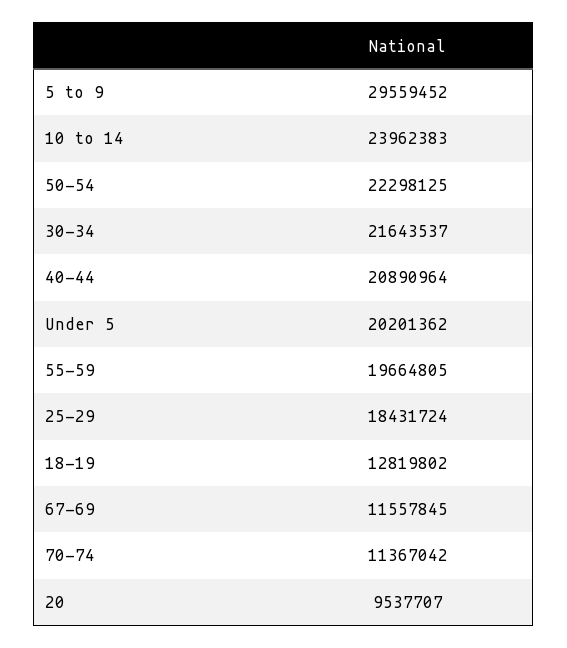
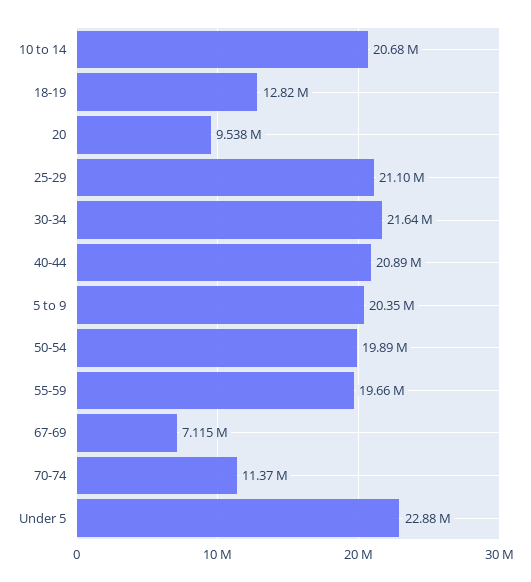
  {
-   "5 to 9": 29559452,
+   "5 to 9": 20350000,
-   "10 to 14": 23962383,
+   "10 to 14": 20680000,
-   "50-54": 22298125,
+   "50-54": 19890000,
    "30-34": 21643537,
    "40-44": 20890964,
-   "Under 5": 20201362,
+   "Under 5": 22880000,
    "55-59": 19664805,
-   "25-29": 18431724,
+   "25-29": 21100000,
    "18-19": 12819802,
-   "67-69": 11557845,
+   "67-69": 7115000,
    "70-74": 11367042,
    "20": 9537707
  }

